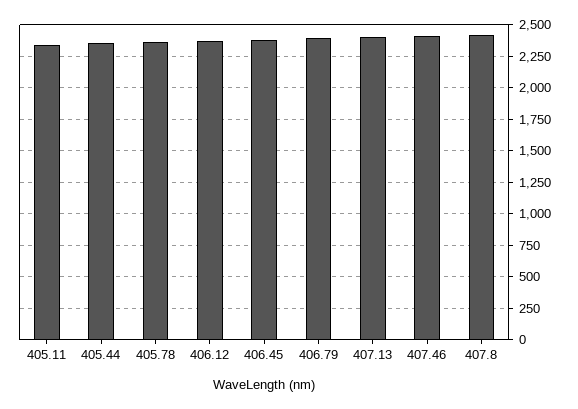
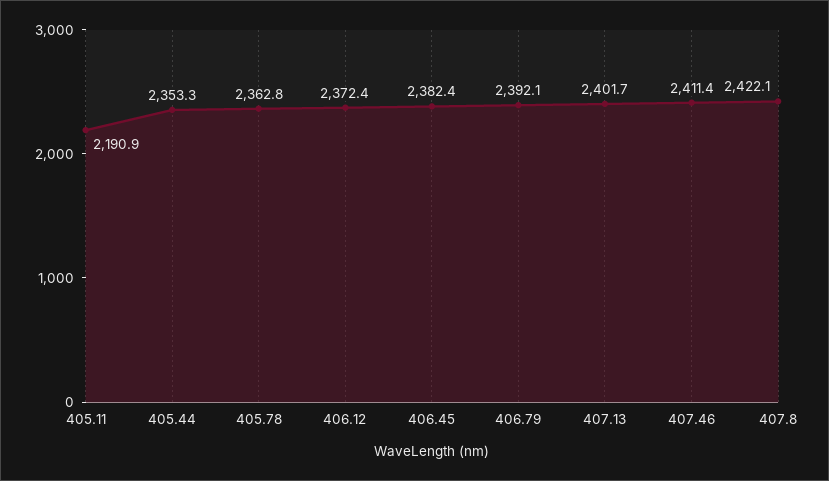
  {
-   "405.11": 2350,
+   "405.11": 2190.9,
    "405.44": 2353.3,
    "405.78": 2362.8,
    "406.12": 2372.4,
    "406.45": 2382.4,
    "406.79": 2392.1,
    "407.13": 2401.7,
    "407.46": 2411.4,
    "407.8": 2422.1
  }

